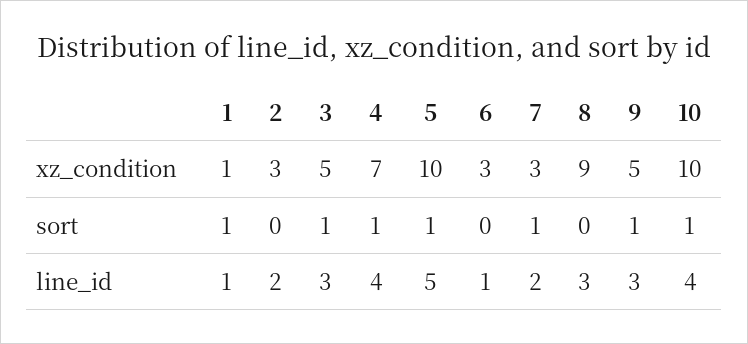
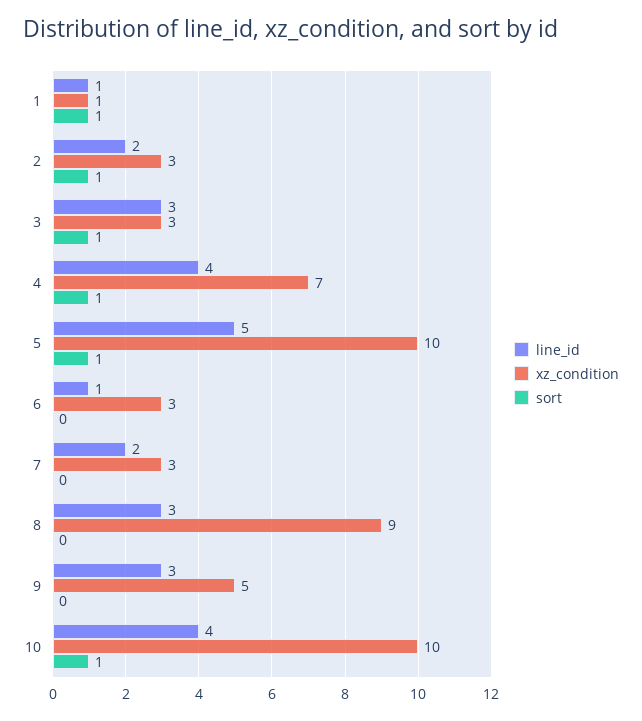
  {
    "xz_condition": {
      "1": 1,
      "2": 3,
-     "3": 5,
+     "3": 3,
      "4": 7,
      "5": 10,
      "6": 3,
      "7": 3,
      "8": 9,
      "9": 5,
      "10": 10
    },
    "sort": {
      "1": 1,
-     "2": 0,
+     "2": 1,
      "3": 1,
      "4": 1,
      "5": 1,
      "6": 0,
-     "7": 1,
+     "7": 0,
      "8": 0,
-     "9": 1,
+     "9": 0,
      "10": 1
    },
    "line_id": {
      "1": 1,
      "2": 2,
      "3": 3,
      "4": 4,
      "5": 5,
      "6": 1,
      "7": 2,
      "8": 3,
      "9": 3,
      "10": 4
    }
  }

